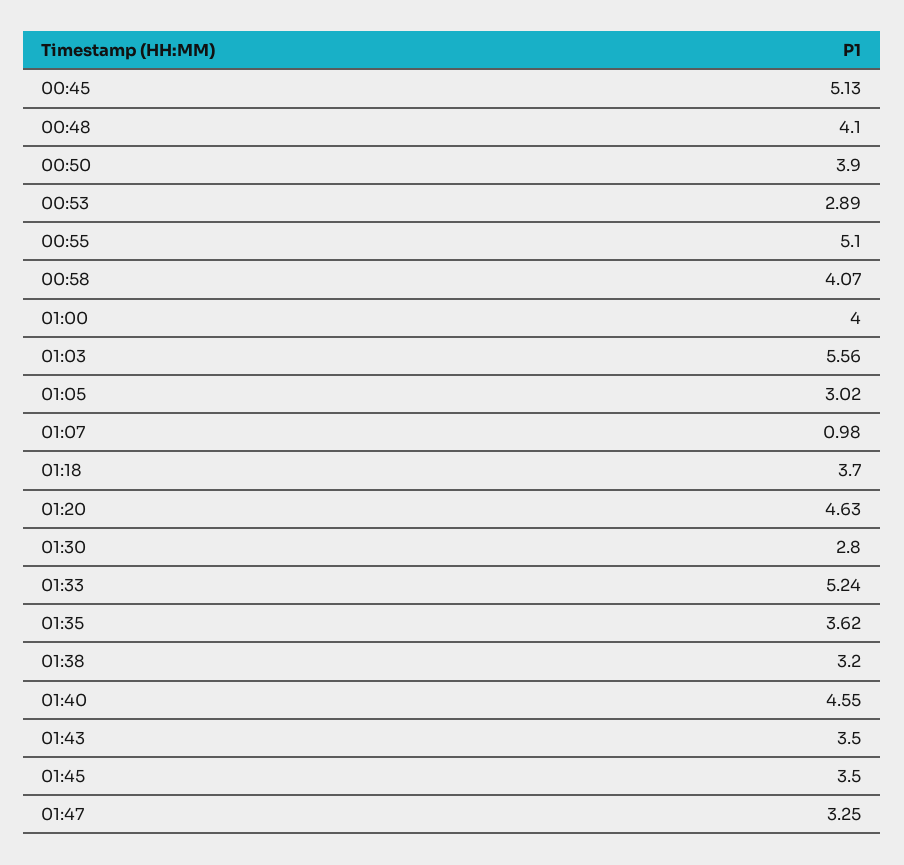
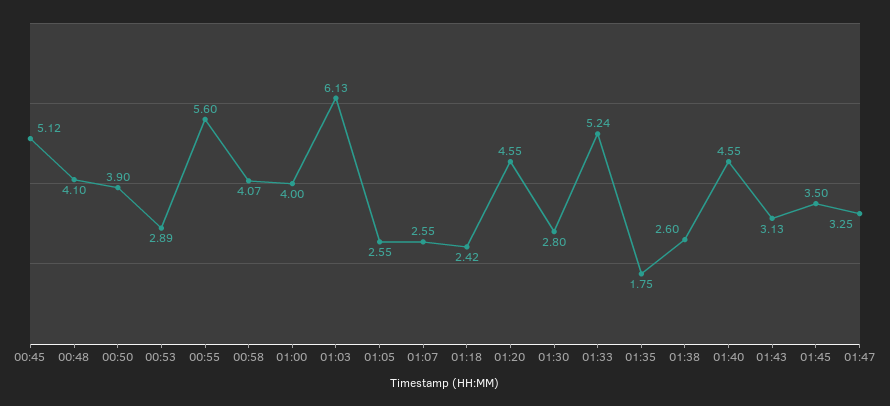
  {
-   "00:45": 5.13,
+   "00:45": 5.12,
    "00:48": 4.1,
    "00:50": 3.9,
    "00:53": 2.89,
-   "00:55": 5.1,
+   "00:55": 5.6,
    "00:58": 4.07,
    "01:00": 4,
-   "01:03": 5.56,
+   "01:03": 6.13,
-   "01:05": 3.02,
+   "01:05": 2.55,
-   "01:07": 0.98,
+   "01:07": 2.55,
-   "01:18": 3.7,
+   "01:18": 2.42,
-   "01:20": 4.63,
+   "01:20": 4.55,
    "01:30": 2.8,
    "01:33": 5.24,
-   "01:35": 3.62,
+   "01:35": 1.75,
-   "01:38": 3.2,
+   "01:38": 2.6,
    "01:40": 4.55,
-   "01:43": 3.5,
+   "01:43": 3.13,
    "01:45": 3.5,
    "01:47": 3.25
  }

